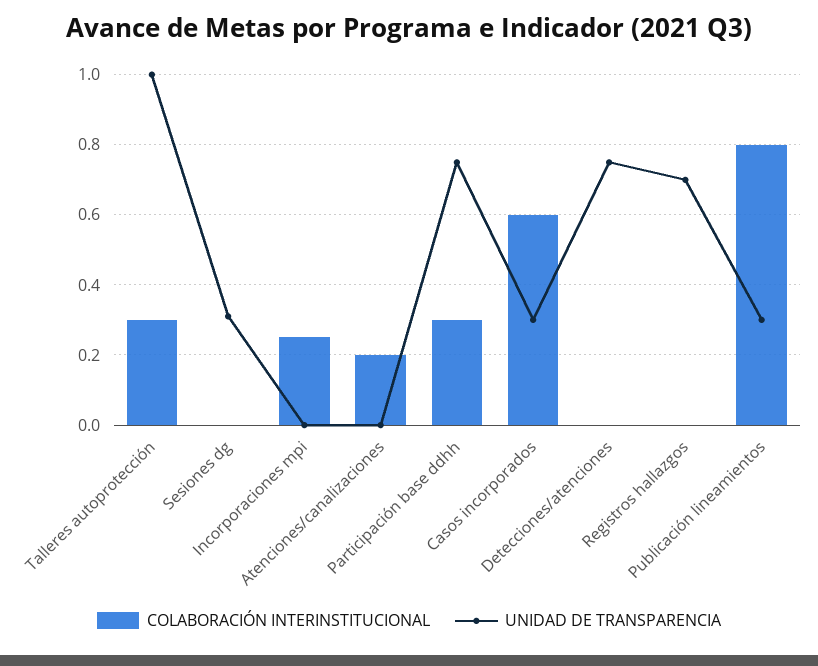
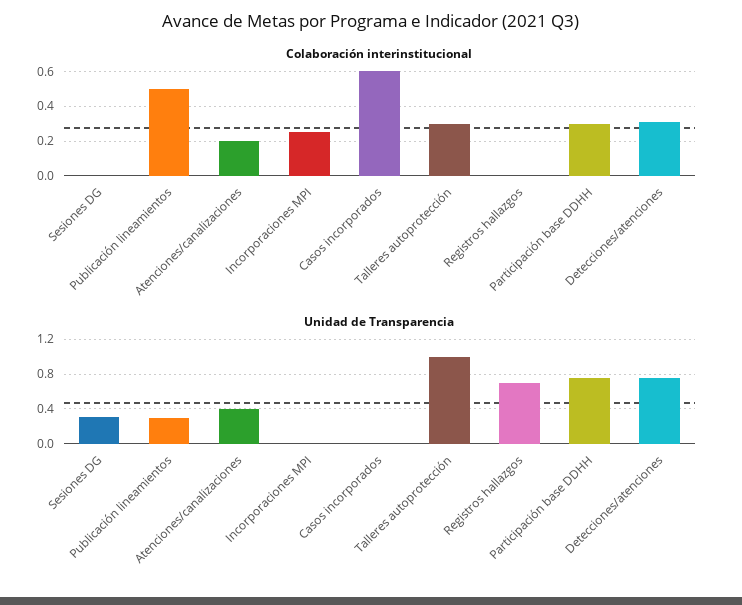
  {
    "COLABORACIÓN INTERINSTITUCIONAL": {
      "Talleres autoprotección": 0.3,
      "Sesiones dg": 0,
      "Incorporaciones mpi": 0.25,
      "Atenciones/canalizaciones": 0.2,
      "Participación base ddhh": 0.3,
      "Casos incorporados": 0.6,
-     "Detecciones/atenciones": 0,
+     "Detecciones/atenciones": 0.3,
      "Registros hallazgos": 0,
-     "Publicación lineamientos": 0.8
+     "Publicación lineamientos": 0.5
    },
    "UNIDAD DE TRANSPARENCIA": {
      "Talleres autoprotección": 1,
      "Sesiones dg": 0.3,
      "Incorporaciones mpi": 0,
-     "Atenciones/canalizaciones": 0,
+     "Atenciones/canalizaciones": 0.4,
      "Participación base ddhh": 0.75,
-     "Casos incorporados": 0.3,
+     "Casos incorporados": 0,
      "Detecciones/atenciones": 0.75,
      "Registros hallazgos": 0.7,
      "Publicación lineamientos": 0.3
    }
  }

